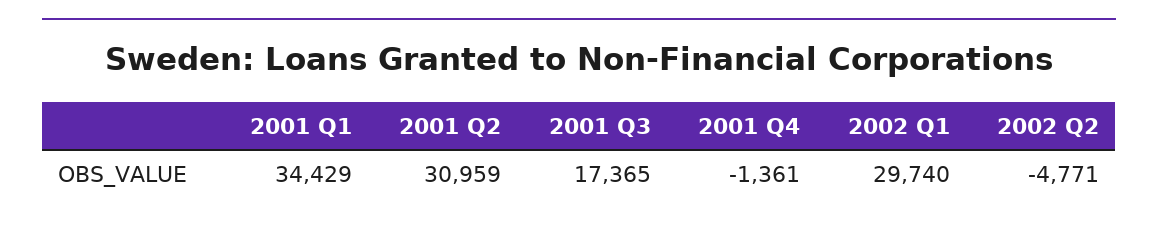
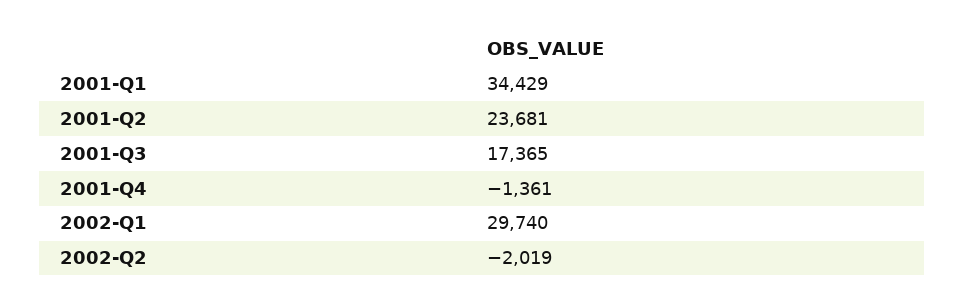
  {
    "2001 Q1": 34429,
-   "2001 Q2": 30959,
+   "2001 Q2": 23681,
    "2001 Q3": 17365,
    "2001 Q4": -1361,
    "2002 Q1": 29740,
-   "2002 Q2": -4771
+   "2002 Q2": -2019
  }

